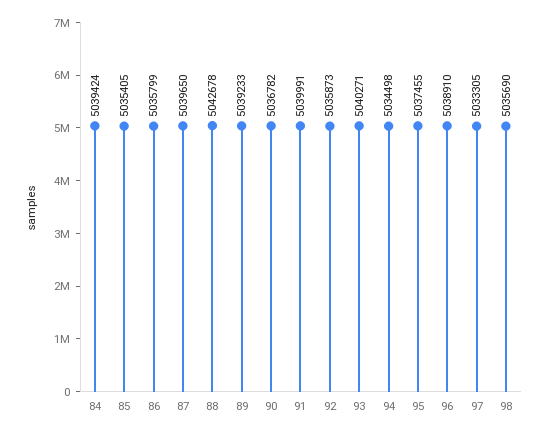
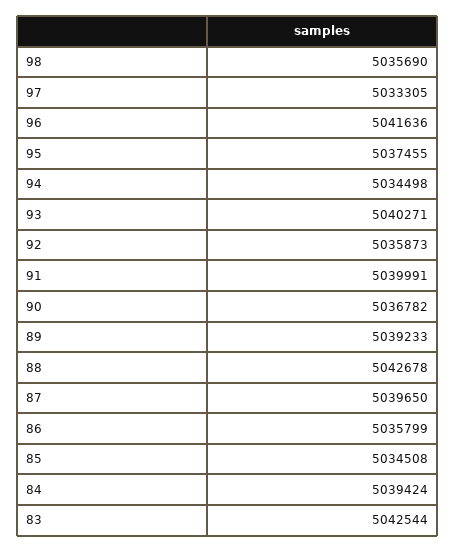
  {
    "84": 5039424,
-   "85": 5035405,
+   "85": 5034508,
    "86": 5035799,
    "87": 5039650,
    "88": 5042678,
    "89": 5039233,
    "90": 5036782,
    "91": 5039991,
    "92": 5035873,
    "93": 5040271,
    "94": 5034498,
    "95": 5037455,
-   "96": 5038910,
+   "96": 5041636,
    "97": 5033305,
-   "98": 5035690
+   "98": 5035690,
+   "83": 5042544
  }

